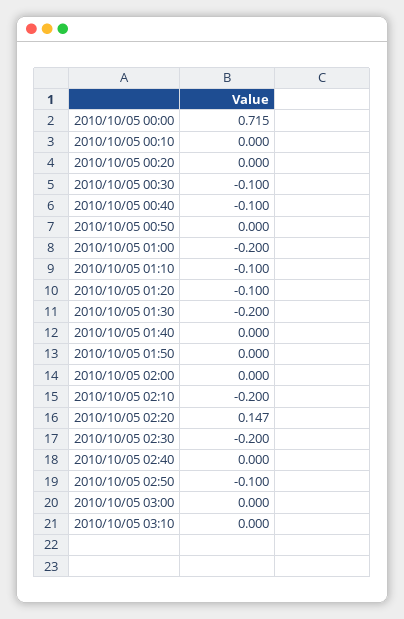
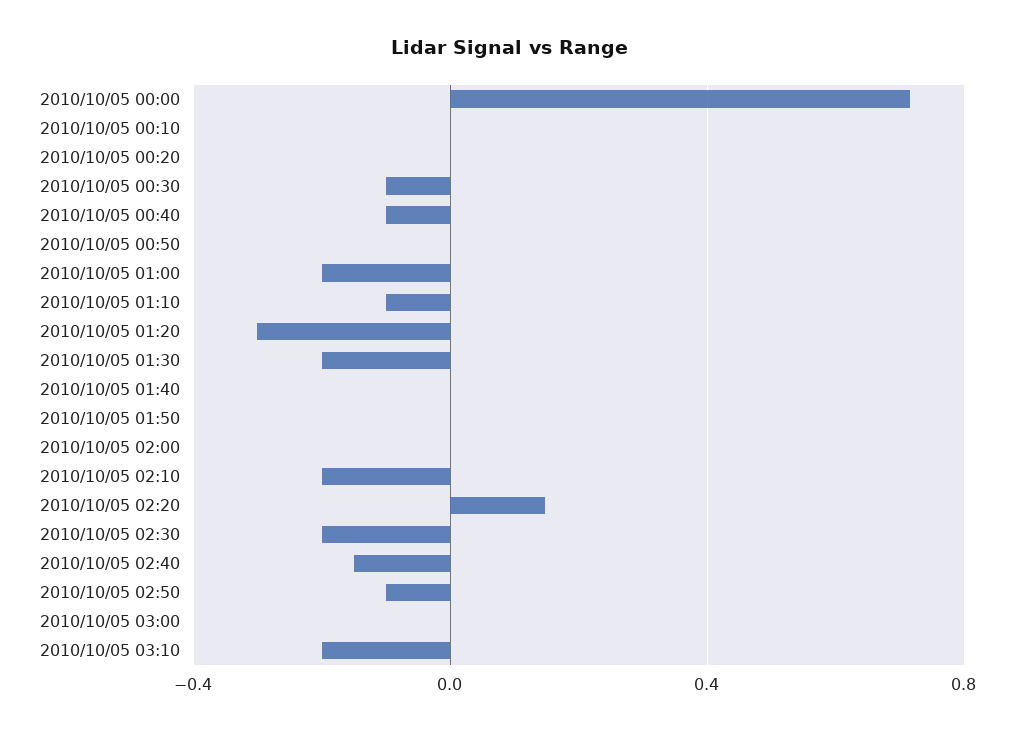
  {
    "2010/10/05 00:00": 0.715,
    "2010/10/05 00:10": 0,
    "2010/10/05 00:20": 0,
    "2010/10/05 00:30": -0.1,
    "2010/10/05 00:40": -0.1,
    "2010/10/05 00:50": 0,
    "2010/10/05 01:00": -0.2,
    "2010/10/05 01:10": -0.1,
-   "2010/10/05 01:20": -0.1,
+   "2010/10/05 01:20": -0.3,
    "2010/10/05 01:30": -0.2,
    "2010/10/05 01:40": 0,
    "2010/10/05 01:50": 0,
    "2010/10/05 02:00": 0,
    "2010/10/05 02:10": -0.2,
    "2010/10/05 02:20": 0.147,
    "2010/10/05 02:30": -0.2,
-   "2010/10/05 02:40": 0,
+   "2010/10/05 02:40": -0.15,
    "2010/10/05 02:50": -0.1,
    "2010/10/05 03:00": 0,
-   "2010/10/05 03:10": 0
+   "2010/10/05 03:10": -0.2
  }

